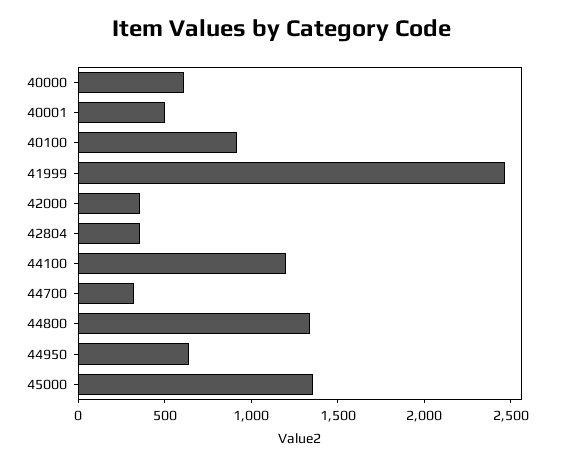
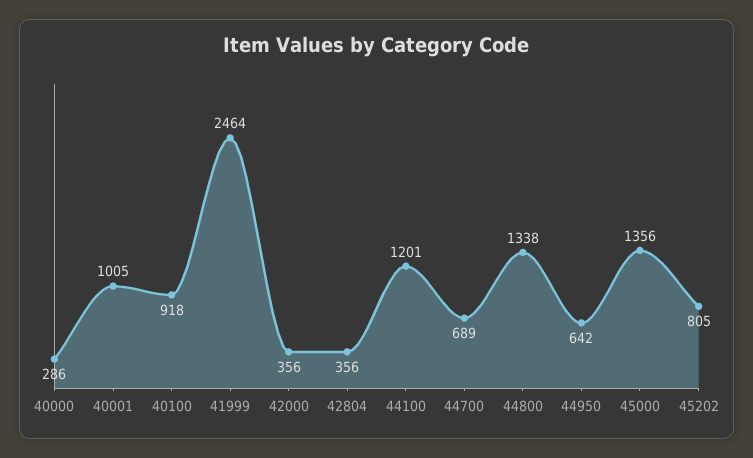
  {
-   "40000": 600,
+   "40000": 286,
-   "40001": 500,
+   "40001": 1005,
    "40100": 918,
    "41999": 2464,
    "42000": 356,
    "42804": 356,
    "44100": 1201,
-   "44700": 300,
+   "44700": 689,
    "44800": 1338,
    "44950": 642,
-   "45000": 1356
+   "45000": 1356,
+   "45202": 805
  }

